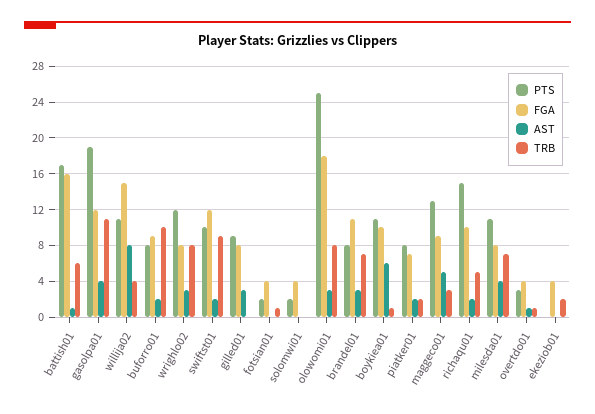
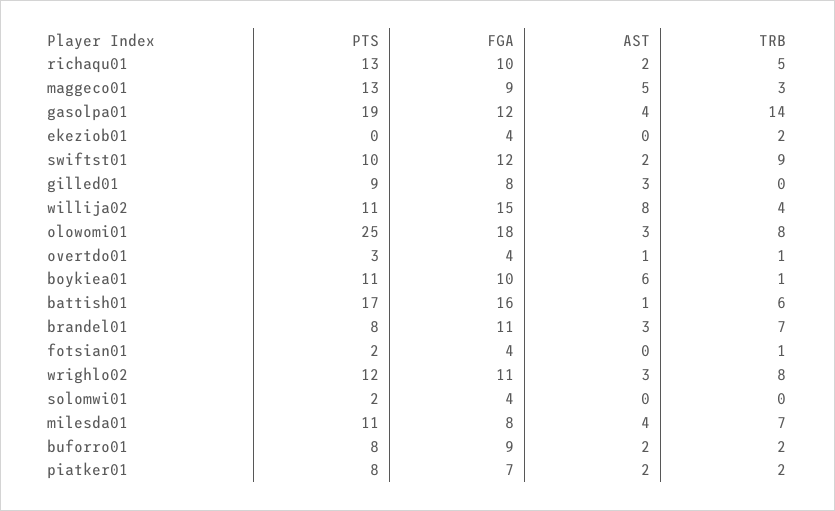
  {
    "PTS": {
      "battish01": 17,
      "gasolpa01": 19,
      "willija02": 11,
      "buforro01": 8,
      "wrighlo02": 12,
      "swiftst01": 10,
      "gilled01": 9,
      "fotsian01": 2,
      "solomwi01": 2,
      "olowomi01": 25,
      "brandel01": 8,
      "boykiea01": 11,
      "piatker01": 8,
      "maggeco01": 13,
-     "richaqu01": 15,
+     "richaqu01": 13,
      "milesda01": 11,
      "overtdo01": 3,
      "ekeziob01": 0
    },
    "FGA": {
      "battish01": 16,
      "gasolpa01": 12,
      "willija02": 15,
      "buforro01": 9,
-     "wrighlo02": 8,
+     "wrighlo02": 11,
      "swiftst01": 12,
      "gilled01": 8,
      "fotsian01": 4,
      "solomwi01": 4,
      "olowomi01": 18,
      "brandel01": 11,
      "boykiea01": 10,
      "piatker01": 7,
      "maggeco01": 9,
      "richaqu01": 10,
      "milesda01": 8,
      "overtdo01": 4,
      "ekeziob01": 4
    },
    "AST": {
      "battish01": 1,
      "gasolpa01": 4,
      "willija02": 8,
      "buforro01": 2,
      "wrighlo02": 3,
      "swiftst01": 2,
      "gilled01": 3,
      "fotsian01": 0,
      "solomwi01": 0,
      "olowomi01": 3,
      "brandel01": 3,
      "boykiea01": 6,
      "piatker01": 2,
      "maggeco01": 5,
      "richaqu01": 2,
      "milesda01": 4,
      "overtdo01": 1,
      "ekeziob01": 0
    },
    "TRB": {
      "battish01": 6,
-     "gasolpa01": 11,
+     "gasolpa01": 14,
      "willija02": 4,
-     "buforro01": 10,
+     "buforro01": 2,
      "wrighlo02": 8,
      "swiftst01": 9,
      "gilled01": 0,
      "fotsian01": 1,
      "solomwi01": 0,
      "olowomi01": 8,
      "brandel01": 7,
      "boykiea01": 1,
      "piatker01": 2,
      "maggeco01": 3,
      "richaqu01": 5,
      "milesda01": 7,
      "overtdo01": 1,
      "ekeziob01": 2
    }
  }

